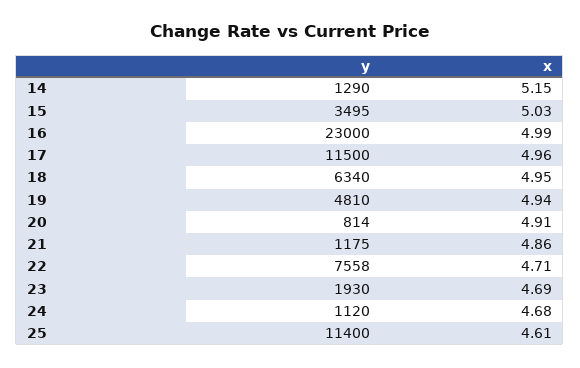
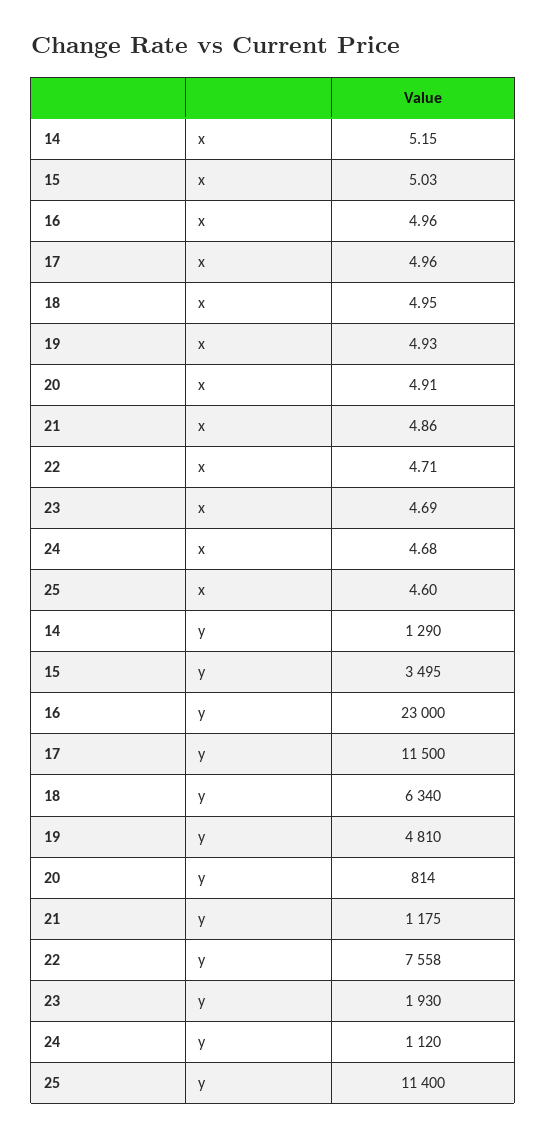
  {
    "y": {
      "14": 1290,
      "15": 3495,
      "16": 23000,
      "17": 11500,
      "18": 6340,
      "19": 4810,
      "20": 814,
      "21": 1175,
      "22": 7558,
      "23": 1930,
      "24": 1120,
      "25": 11400
    },
    "x": {
      "14": 5.15,
      "15": 5.03,
-     "16": 4.99,
+     "16": 4.96,
      "17": 4.96,
      "18": 4.95,
-     "19": 4.94,
+     "19": 4.93,
      "20": 4.91,
      "21": 4.86,
      "22": 4.71,
      "23": 4.69,
      "24": 4.68,
-     "25": 4.61
+     "25": 4.6
    }
  }

